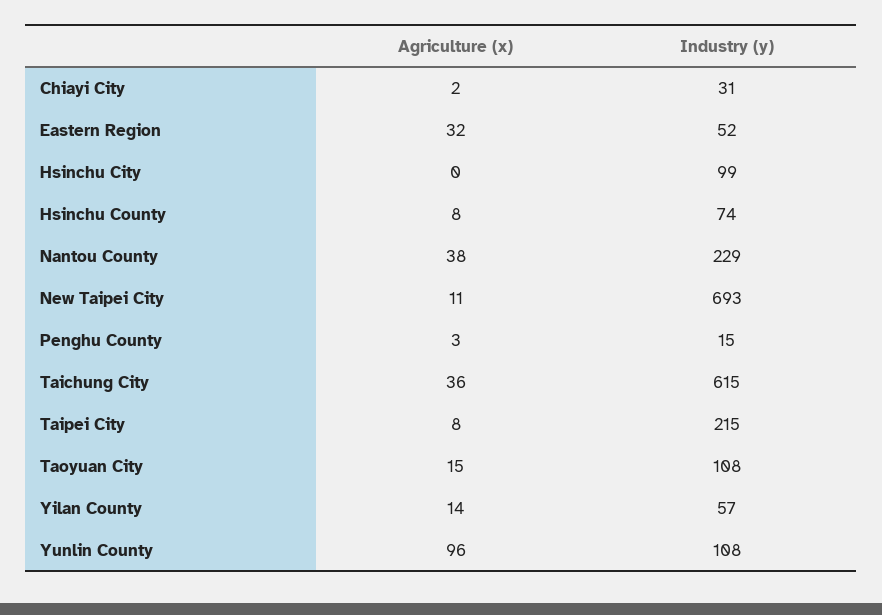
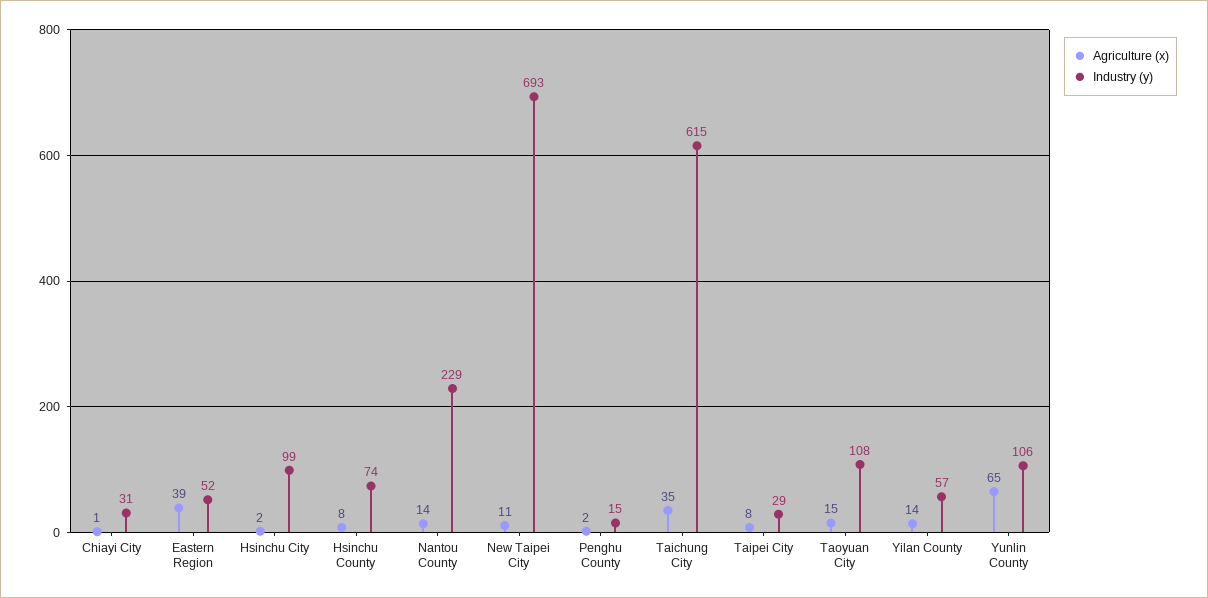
  {
    "Agriculture (x)": {
-     "Chiayi City": 2,
+     "Chiayi City": 1,
-     "Eastern Region": 32,
+     "Eastern Region": 39,
-     "Hsinchu City": 0,
+     "Hsinchu City": 2,
      "Hsinchu County": 8,
-     "Nantou County": 38,
+     "Nantou County": 14,
      "New Taipei City": 11,
-     "Penghu County": 3,
+     "Penghu County": 2,
-     "Taichung City": 36,
+     "Taichung City": 35,
      "Taipei City": 8,
      "Taoyuan City": 15,
      "Yilan County": 14,
-     "Yunlin County": 96
+     "Yunlin County": 65
    },
    "Industry (y)": {
      "Chiayi City": 31,
      "Eastern Region": 52,
      "Hsinchu City": 99,
      "Hsinchu County": 74,
      "Nantou County": 229,
      "New Taipei City": 693,
      "Penghu County": 15,
      "Taichung City": 615,
-     "Taipei City": 215,
+     "Taipei City": 29,
      "Taoyuan City": 108,
      "Yilan County": 57,
-     "Yunlin County": 108
+     "Yunlin County": 106
    }
  }

